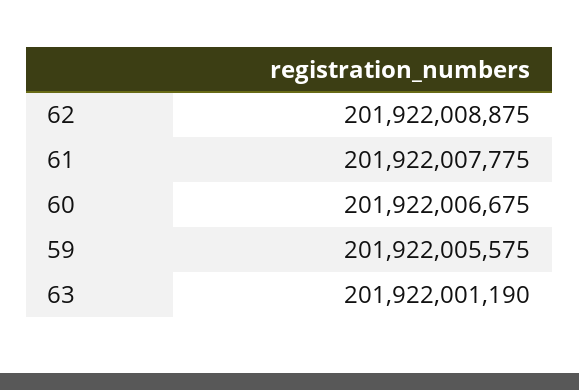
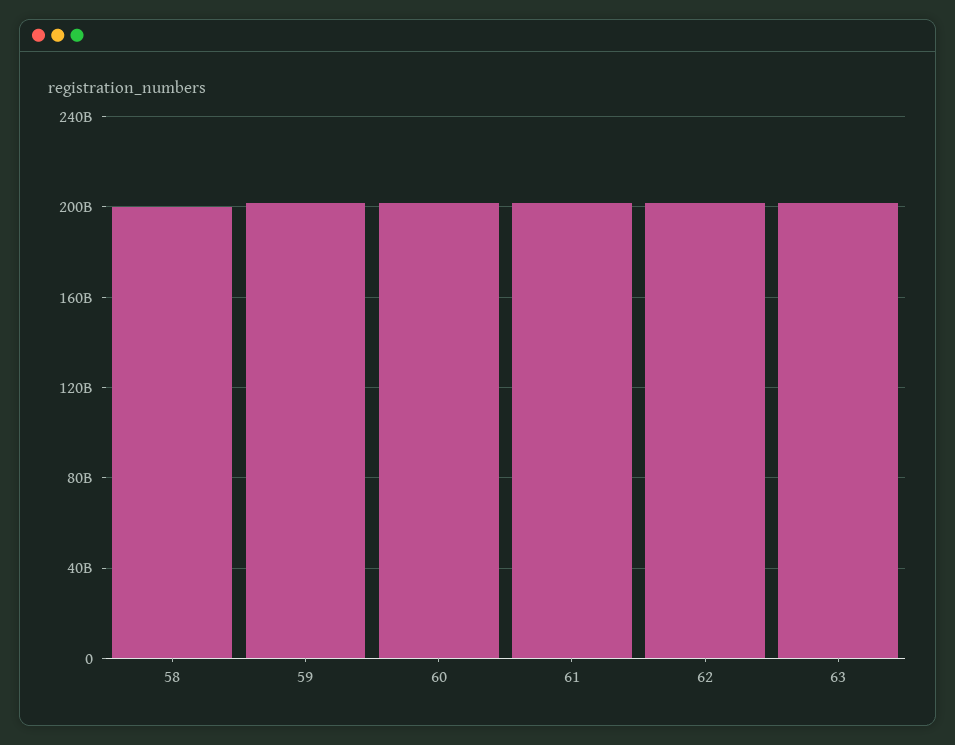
  {
    "62": 201922008875,
    "61": 201922007775,
    "60": 201922006675,
    "59": 201922005575,
-   "63": 201922001190
+   "63": 201922001190,
+   "58": 200000000000
  }

